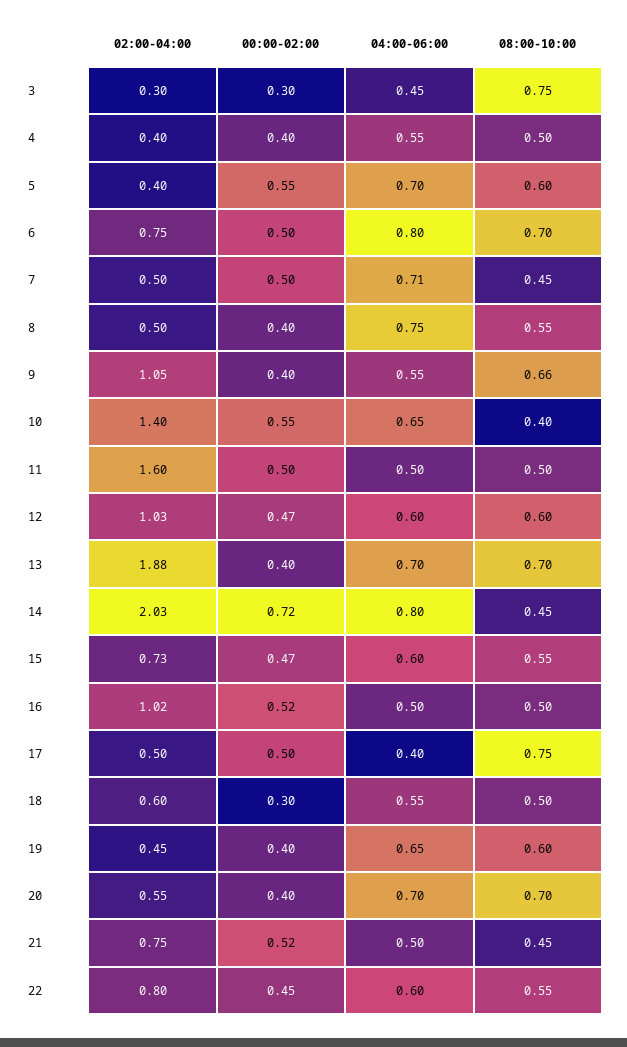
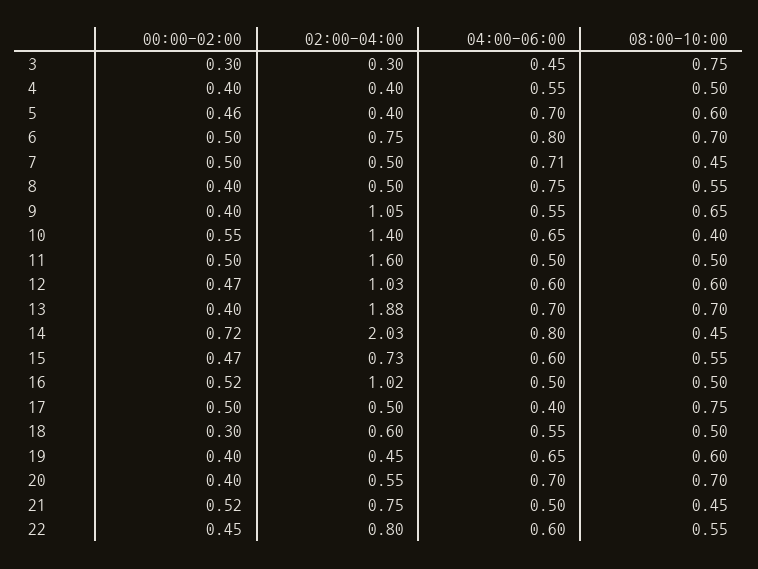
  {
    "02:00-04:00": {
      "3": 0.3,
      "4": 0.4,
      "5": 0.4,
      "6": 0.75,
      "7": 0.5,
      "8": 0.5,
      "9": 1.05,
      "10": 1.4,
      "11": 1.6,
      "12": 1.03,
      "13": 1.88,
      "14": 2.03,
      "15": 0.73,
      "16": 1.02,
      "17": 0.5,
      "18": 0.6,
      "19": 0.45,
      "20": 0.55,
      "21": 0.75,
      "22": 0.8
    },
    "00:00-02:00": {
      "3": 0.3,
      "4": 0.4,
-     "5": 0.55,
+     "5": 0.46,
      "6": 0.5,
      "7": 0.5,
      "8": 0.4,
      "9": 0.4,
      "10": 0.55,
      "11": 0.5,
      "12": 0.47,
      "13": 0.4,
      "14": 0.72,
      "15": 0.47,
      "16": 0.52,
      "17": 0.5,
      "18": 0.3,
      "19": 0.4,
      "20": 0.4,
      "21": 0.52,
      "22": 0.45
    },
    "04:00-06:00": {
      "3": 0.45,
      "4": 0.55,
      "5": 0.7,
      "6": 0.8,
      "7": 0.71,
      "8": 0.75,
      "9": 0.55,
      "10": 0.65,
      "11": 0.5,
      "12": 0.6,
      "13": 0.7,
      "14": 0.8,
      "15": 0.6,
      "16": 0.5,
      "17": 0.4,
      "18": 0.55,
      "19": 0.65,
      "20": 0.7,
      "21": 0.5,
      "22": 0.6
    },
    "08:00-10:00": {
      "3": 0.75,
      "4": 0.5,
      "5": 0.6,
      "6": 0.7,
      "7": 0.45,
      "8": 0.55,
-     "9": 0.66,
+     "9": 0.65,
      "10": 0.4,
      "11": 0.5,
      "12": 0.6,
      "13": 0.7,
      "14": 0.45,
      "15": 0.55,
      "16": 0.5,
      "17": 0.75,
      "18": 0.5,
      "19": 0.6,
      "20": 0.7,
      "21": 0.45,
      "22": 0.55
    }
  }

